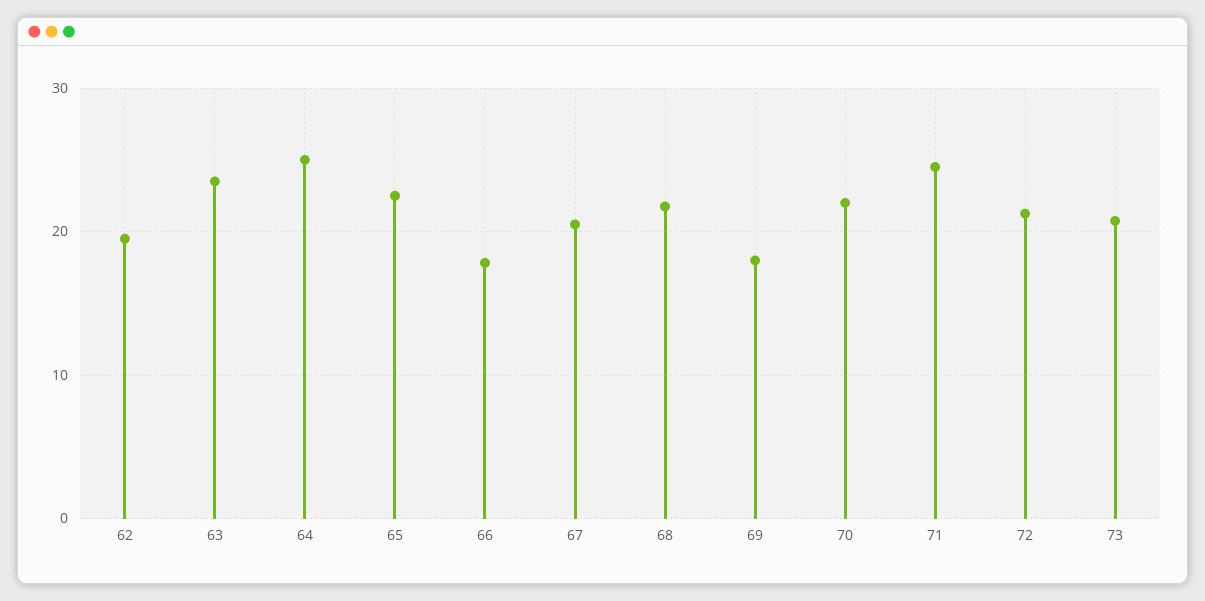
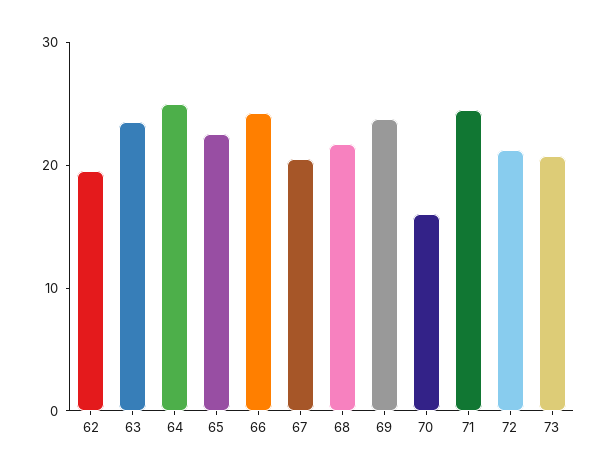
  {
    "62": 20,
    "63": 24,
    "64": 25,
    "65": 23,
-   "66": 18,
+   "66": 24,
    "67": 21,
    "68": 22,
-   "69": 18,
+   "69": 24,
-   "70": 22,
+   "70": 16,
    "71": 25,
    "72": 21,
    "73": 21
  }

